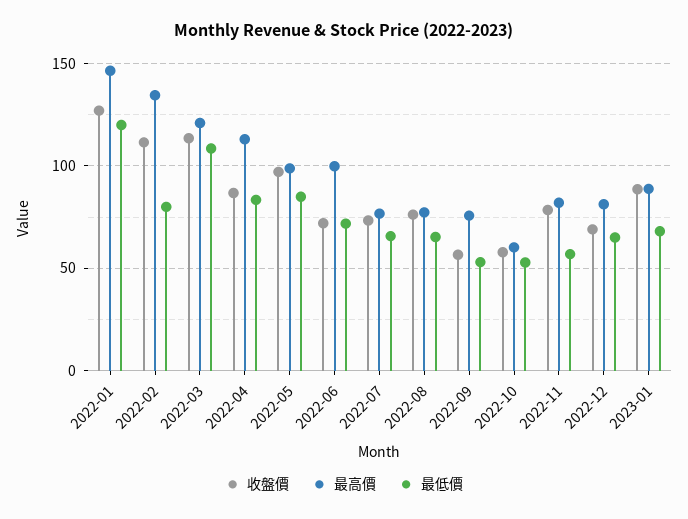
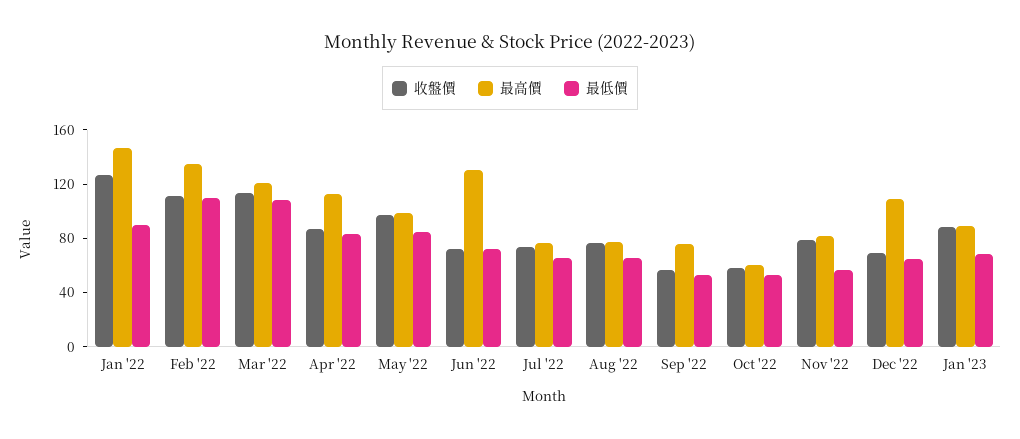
  {
    "收盤價": {
      "2022-01": 125,
      "2022-02": 110,
      "2022-03": 115,
      "2022-04": 85,
      "2022-05": 95,
      "2022-06": 70,
      "2022-07": 75,
      "2022-08": 75,
      "2022-09": 55,
      "2022-10": 60,
      "2022-11": 80,
      "2022-12": 70,
      "2023-01": 90
    },
    "最高價": {
      "2022-01": 145,
      "2022-02": 135,
      "2022-03": 120,
      "2022-04": 115,
      "2022-05": 100,
-     "2022-06": 100,
+     "2022-06": 130,
      "2022-07": 75,
      "2022-08": 75,
      "2022-09": 75,
      "2022-10": 60,
      "2022-11": 80,
-     "2022-12": 80,
+     "2022-12": 110,
      "2023-01": 90
    },
    "最低價": {
-     "2022-01": 120,
+     "2022-01": 90,
-     "2022-02": 80,
+     "2022-02": 110,
      "2022-03": 110,
      "2022-04": 85,
      "2022-05": 85,
      "2022-06": 70,
      "2022-07": 65,
      "2022-08": 65,
      "2022-09": 55,
      "2022-10": 55,
      "2022-11": 55,
      "2022-12": 65,
      "2023-01": 70
    }
  }

